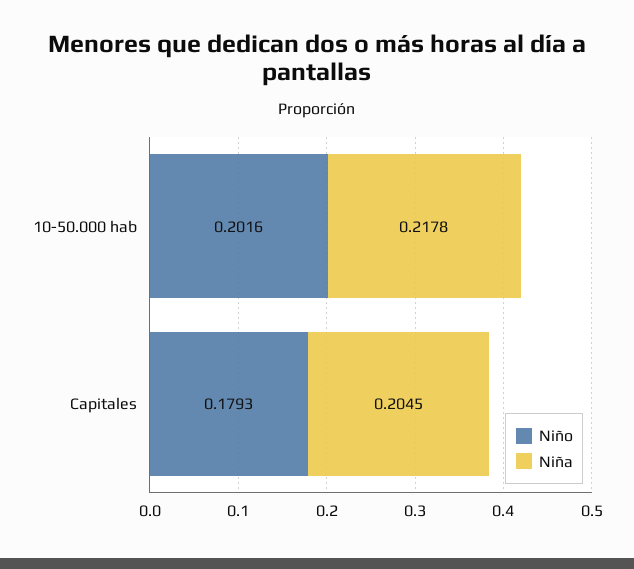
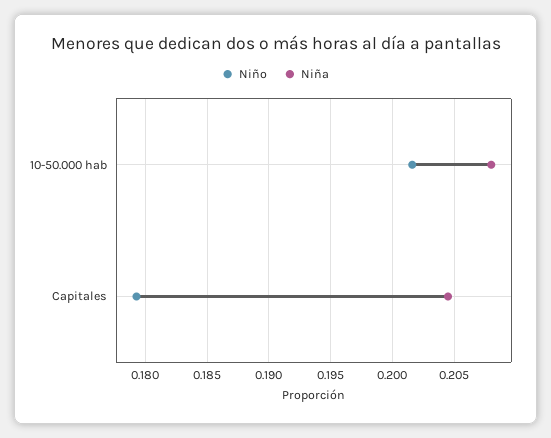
  {
    "Niño": {
      "10-50.000 hab": 0.2016,
      "Capitales": 0.1793
    },
    "Niña": {
-     "10-50.000 hab": 0.2178,
+     "10-50.000 hab": 0.208,
      "Capitales": 0.2045
    }
  }

